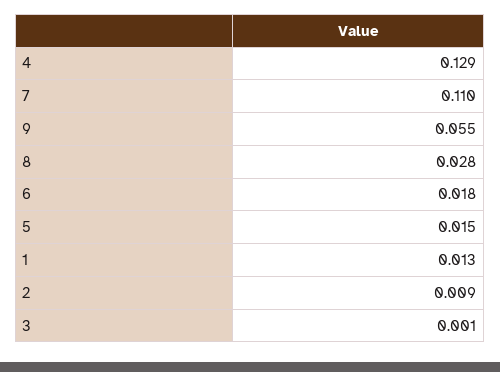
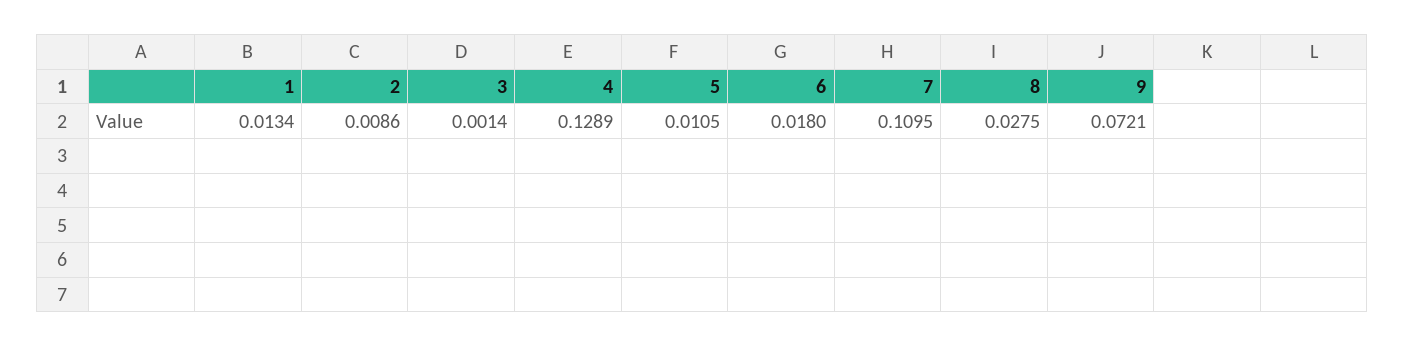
  {
    "4": 0.1289,
    "7": 0.1095,
-   "9": 0.055,
+   "9": 0.0721,
    "8": 0.0275,
    "6": 0.018,
-   "5": 0.015,
+   "5": 0.0105,
    "1": 0.0134,
    "2": 0.0086,
    "3": 0.0014
  }

